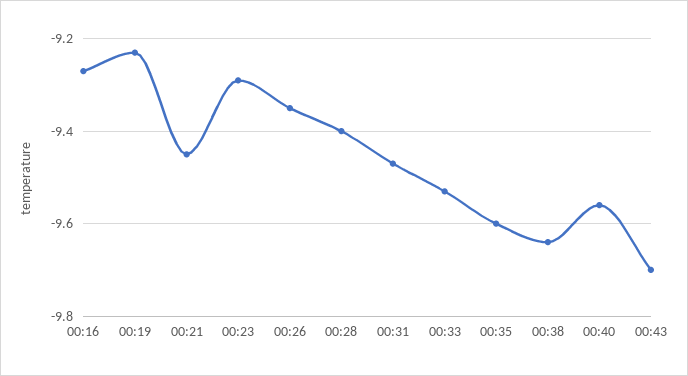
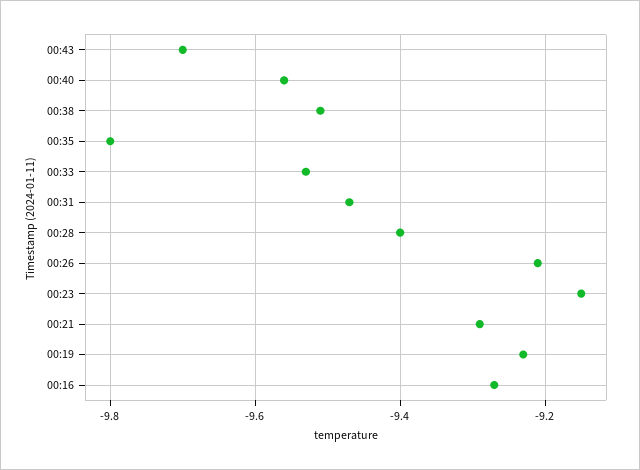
  {
    "00:16": -9.25,
    "00:19": -9.25,
-   "00:21": -9.45,
+   "00:21": -9.3,
-   "00:23": -9.3,
+   "00:23": -9.15,
-   "00:26": -9.35,
+   "00:26": -9.2,
    "00:28": -9.4,
    "00:31": -9.45,
    "00:33": -9.55,
-   "00:35": -9.6,
+   "00:35": -9.8,
-   "00:38": -9.65,
+   "00:38": -9.5,
    "00:40": -9.55,
    "00:43": -9.7
  }

